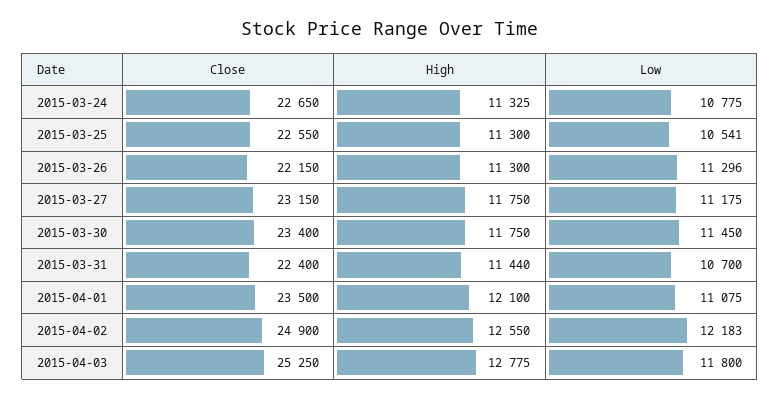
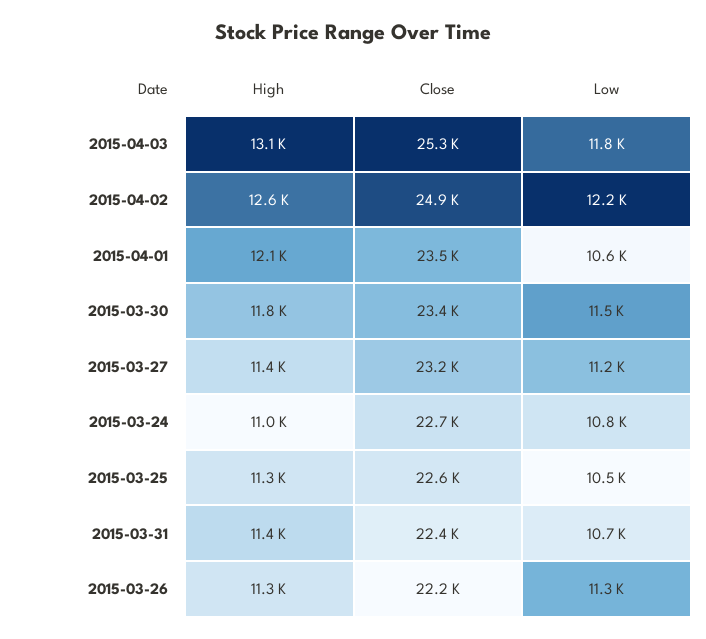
  {
    "Close": {
      "2015-03-24": 22650,
      "2015-03-25": 22550,
      "2015-03-26": 22150,
      "2015-03-27": 23150,
      "2015-03-30": 23400,
      "2015-03-31": 22400,
      "2015-04-01": 23500,
      "2015-04-02": 24900,
      "2015-04-03": 25250
    },
    "High": {
-     "2015-03-24": 11325,
+     "2015-03-24": 11000,
      "2015-03-25": 11300,
      "2015-03-26": 11300,
-     "2015-03-27": 11750,
+     "2015-03-27": 11400,
      "2015-03-30": 11750,
      "2015-03-31": 11440,
      "2015-04-01": 12100,
      "2015-04-02": 12550,
-     "2015-04-03": 12775
+     "2015-04-03": 13100
    },
    "Low": {
      "2015-03-24": 10775,
      "2015-03-25": 10541,
      "2015-03-26": 11296,
      "2015-03-27": 11175,
      "2015-03-30": 11450,
      "2015-03-31": 10700,
-     "2015-04-01": 11075,
+     "2015-04-01": 10600,
      "2015-04-02": 12183,
      "2015-04-03": 11800
    }
  }

